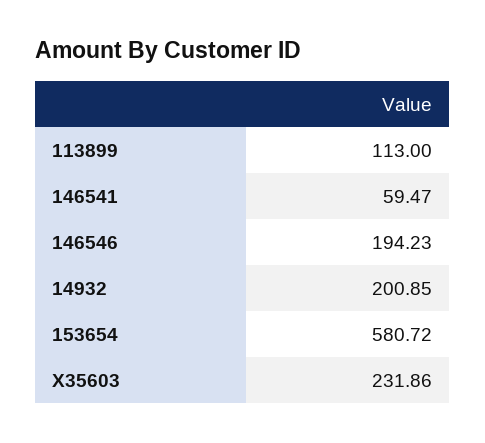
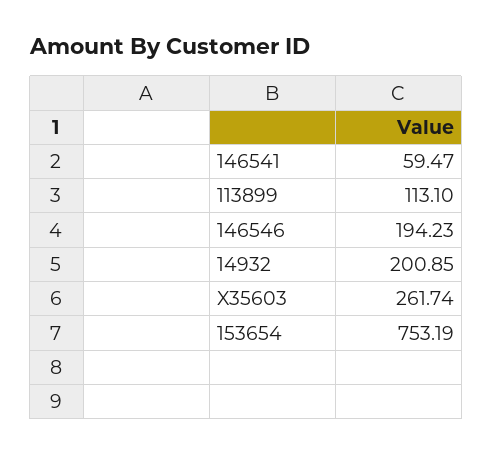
  {
-   "113899": 113,
+   "113899": 113.1,
    "146541": 59.47,
    "146546": 194.23,
    "14932": 200.85,
-   "153654": 580.72,
+   "153654": 753.19,
-   "X35603": 231.86
+   "X35603": 261.74
  }

